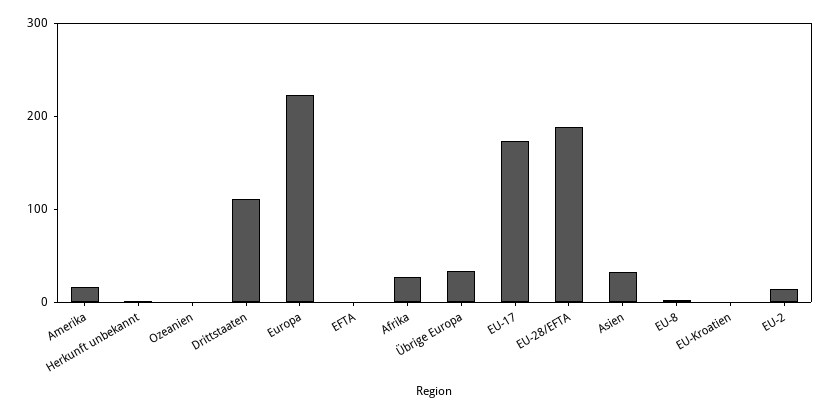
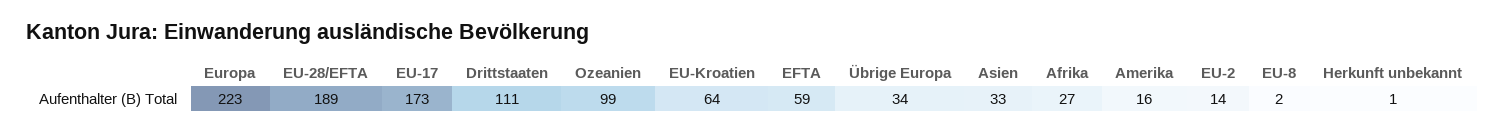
  {
    "Amerika": 16,
    "Herkunft unbekannt": 1,
-   "Ozeanien": 0,
+   "Ozeanien": 99,
    "Drittstaaten": 111,
    "Europa": 223,
-   "EFTA": 0,
+   "EFTA": 59,
    "Afrika": 27,
    "Übrige Europa": 34,
    "EU-17": 173,
    "EU-28/EFTA": 189,
    "Asien": 33,
    "EU-8": 2,
-   "EU-Kroatien": 0,
+   "EU-Kroatien": 64,
    "EU-2": 14
  }

